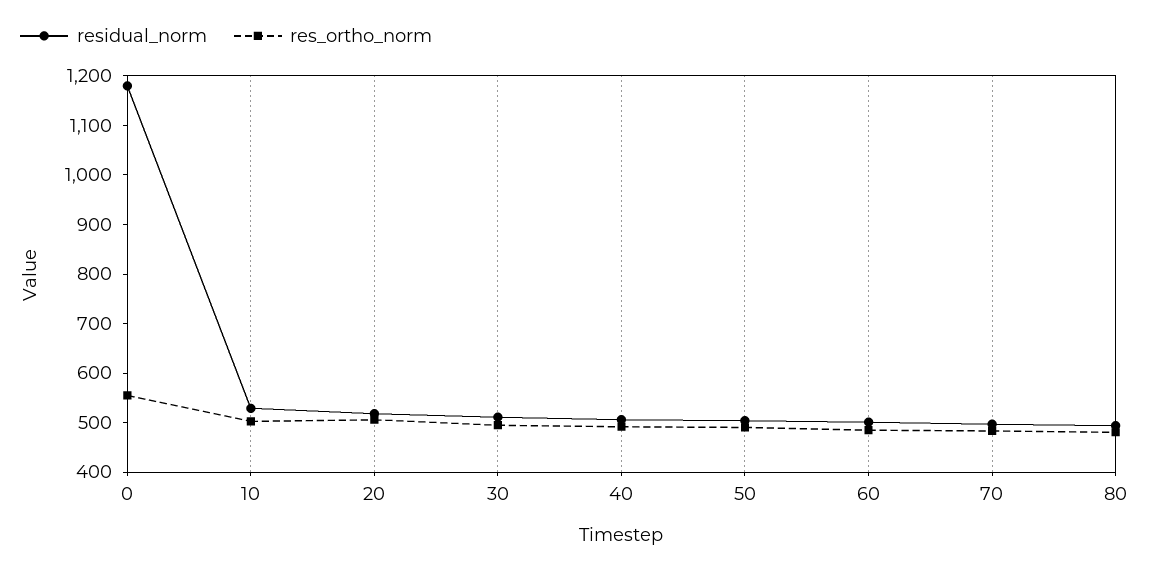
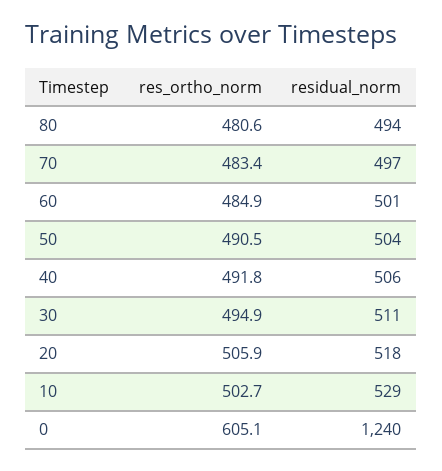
  {
    "residual_norm": {
-     "0": 1180,
+     "0": 1240,
      "10": 529,
      "20": 518,
      "30": 511,
      "40": 506,
      "50": 504,
      "60": 501,
      "70": 497,
      "80": 494
    },
    "res_ortho_norm": {
-     "0": 560,
+     "0": 605.1,
      "10": 502.7,
      "20": 505.9,
      "30": 494.9,
      "40": 491.8,
      "50": 490.5,
      "60": 484.9,
      "70": 483.4,
      "80": 480.6
    }
  }

